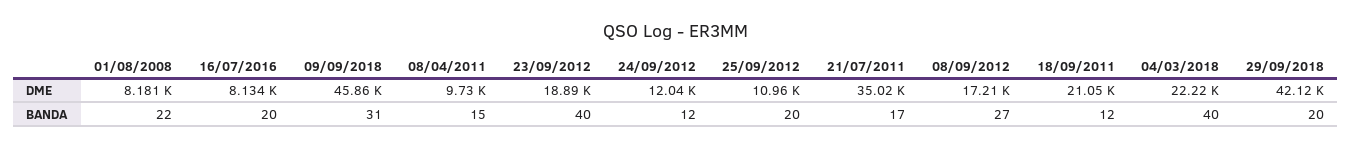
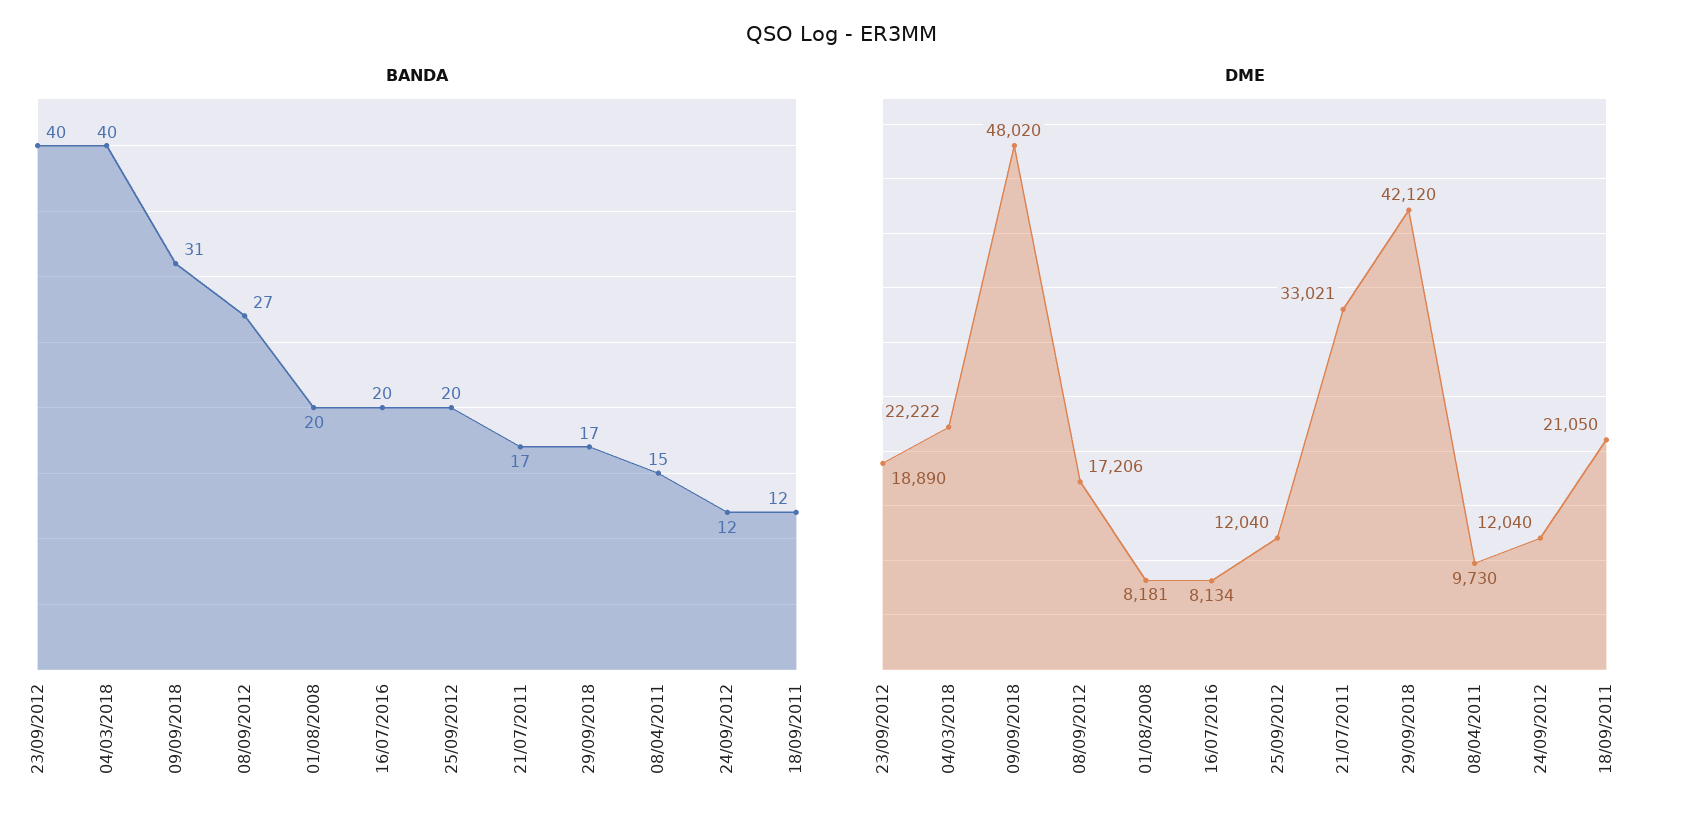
  {
    "DME": {
      "01/08/2008": 8181,
      "16/07/2016": 8134,
-     "09/09/2018": 45860,
+     "09/09/2018": 48020,
      "08/04/2011": 9730,
      "23/09/2012": 18890,
      "24/09/2012": 12040,
-     "25/09/2012": 10960,
+     "25/09/2012": 12040,
-     "21/07/2011": 35020,
+     "21/07/2011": 33021,
      "08/09/2012": 17206,
      "18/09/2011": 21050,
      "04/03/2018": 22222,
      "29/09/2018": 42120
    },
    "BANDA": {
-     "01/08/2008": 22,
+     "01/08/2008": 20,
      "16/07/2016": 20,
      "09/09/2018": 31,
      "08/04/2011": 15,
      "23/09/2012": 40,
      "24/09/2012": 12,
      "25/09/2012": 20,
      "21/07/2011": 17,
      "08/09/2012": 27,
      "18/09/2011": 12,
      "04/03/2018": 40,
-     "29/09/2018": 20
+     "29/09/2018": 17
    }
  }

